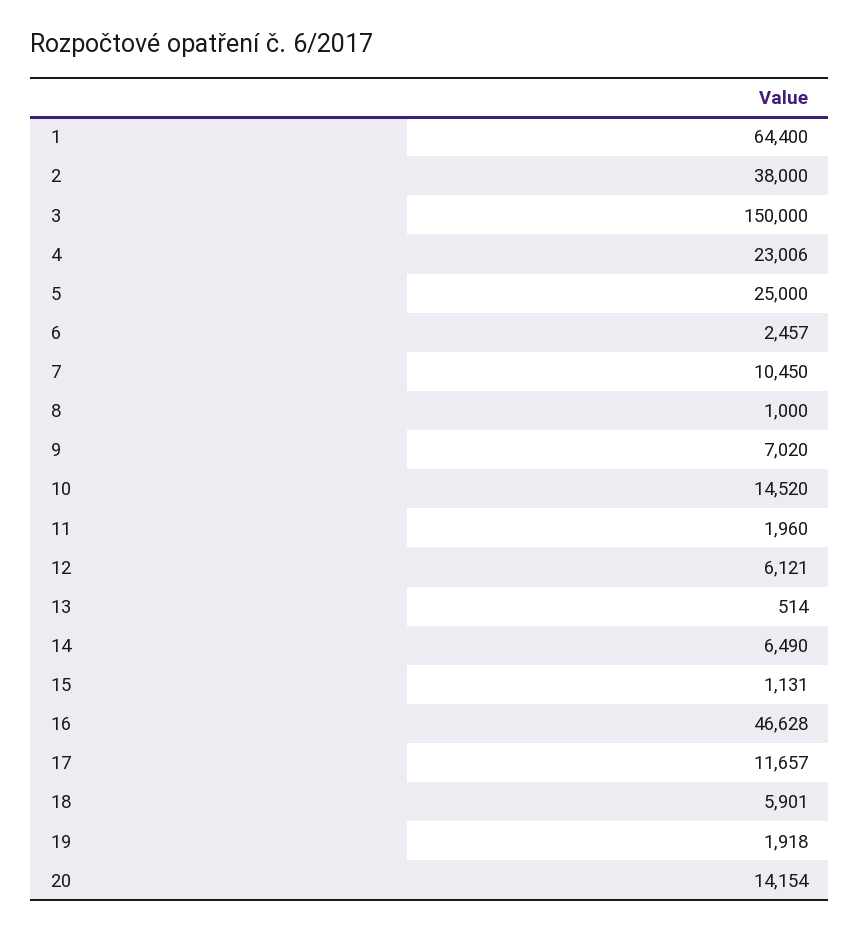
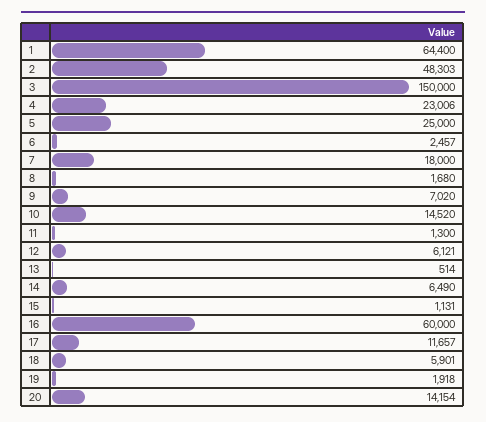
  {
    "1": 64400,
-   "2": 38000,
+   "2": 48303,
    "3": 150000,
    "4": 23006,
    "5": 25000,
    "6": 2457,
-   "7": 10450,
+   "7": 18000,
-   "8": 1000,
+   "8": 1680,
    "9": 7020,
    "10": 14520,
-   "11": 1960,
+   "11": 1300,
    "12": 6121,
    "13": 514,
    "14": 6490,
    "15": 1131,
-   "16": 46628,
+   "16": 60000,
    "17": 11657,
    "18": 5901,
    "19": 1918,
    "20": 14154
  }

